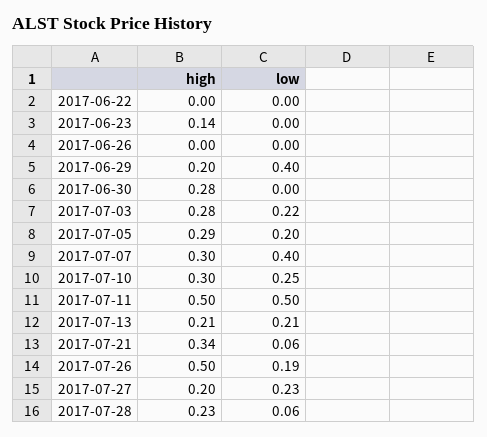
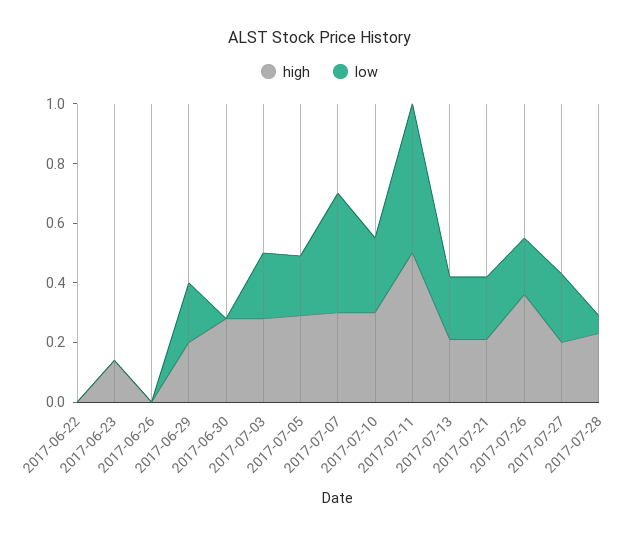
  {
    "high": {
      "2017-06-22": 0,
      "2017-06-23": 0.14,
      "2017-06-26": 0,
      "2017-06-29": 0.2,
      "2017-06-30": 0.28,
      "2017-07-03": 0.28,
      "2017-07-05": 0.29,
      "2017-07-07": 0.3,
      "2017-07-10": 0.3,
      "2017-07-11": 0.5,
      "2017-07-13": 0.21,
-     "2017-07-21": 0.34,
+     "2017-07-21": 0.2,
-     "2017-07-26": 0.5,
+     "2017-07-26": 0.35,
      "2017-07-27": 0.2,
      "2017-07-28": 0.23
    },
    "low": {
      "2017-06-22": 0,
      "2017-06-23": 0,
      "2017-06-26": 0,
-     "2017-06-29": 0.4,
+     "2017-06-29": 0.2,
      "2017-06-30": 0,
      "2017-07-03": 0.22,
      "2017-07-05": 0.2,
      "2017-07-07": 0.4,
      "2017-07-10": 0.25,
      "2017-07-11": 0.5,
      "2017-07-13": 0.21,
-     "2017-07-21": 0.06,
+     "2017-07-21": 0.2,
      "2017-07-26": 0.19,
      "2017-07-27": 0.23,
      "2017-07-28": 0.06
    }
  }

